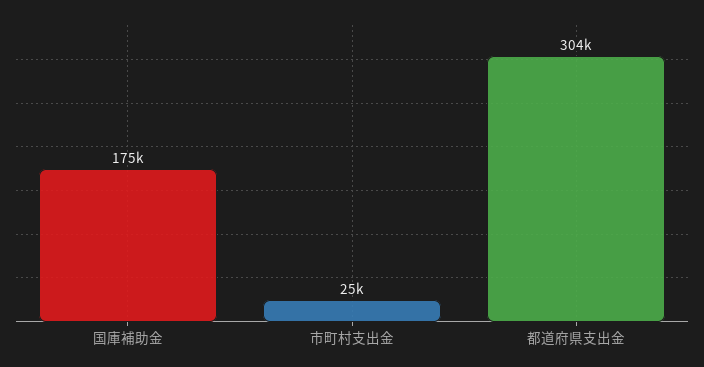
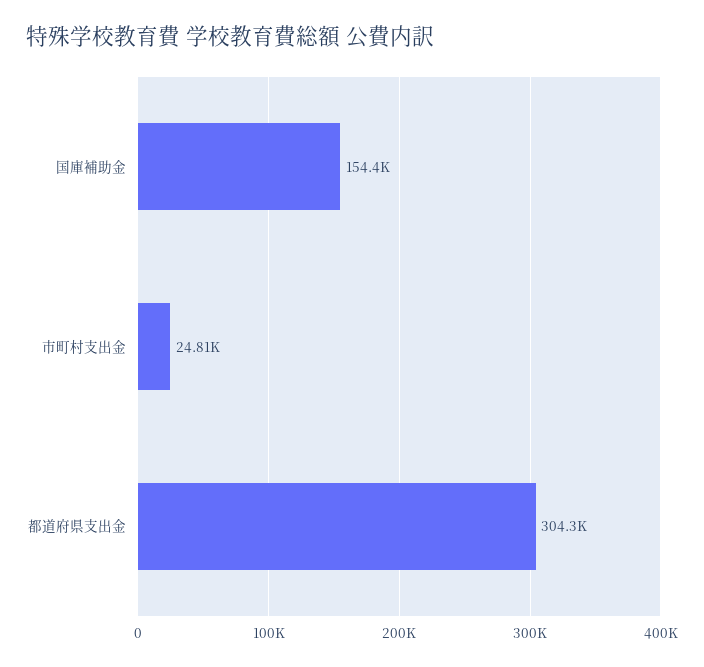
  {
-   "国庫補助金": 175000,
+   "国庫補助金": 154400,
    "市町村支出金": 24810,
    "都道府県支出金": 304300
  }

